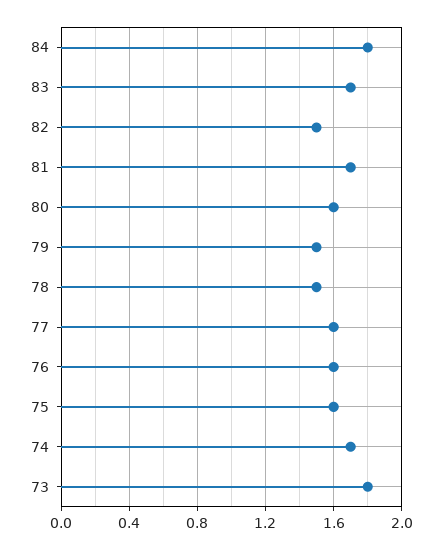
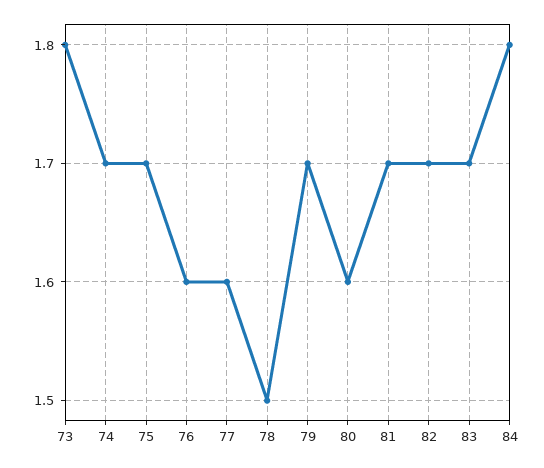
  {
    "84": 1.8,
    "83": 1.7,
-   "82": 1.5,
+   "82": 1.7,
    "81": 1.7,
    "80": 1.6,
-   "79": 1.5,
+   "79": 1.7,
    "78": 1.5,
    "77": 1.6,
    "76": 1.6,
-   "75": 1.6,
+   "75": 1.7,
    "74": 1.7,
    "73": 1.8
  }

